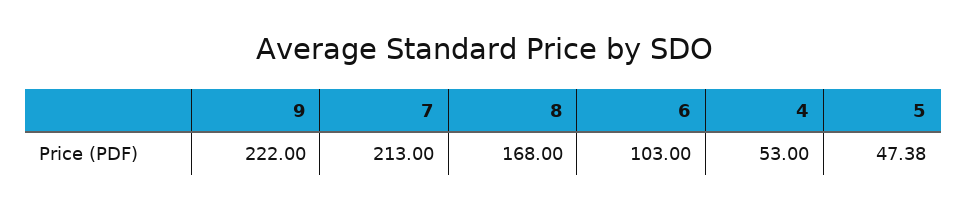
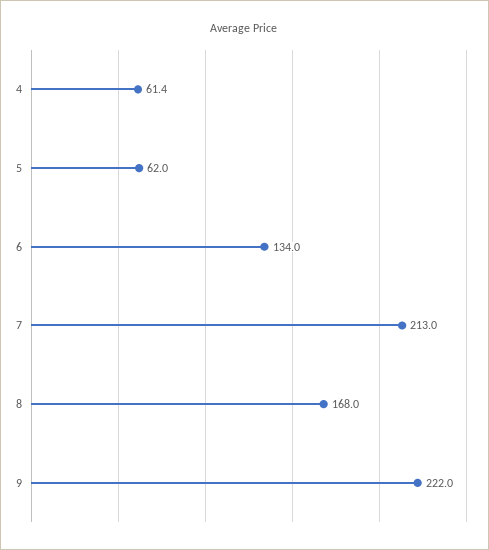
  {
    "9": 222,
    "7": 213,
    "8": 168,
-   "6": 103,
+   "6": 134,
-   "4": 53,
+   "4": 61.4,
-   "5": 47.38
+   "5": 62
  }

